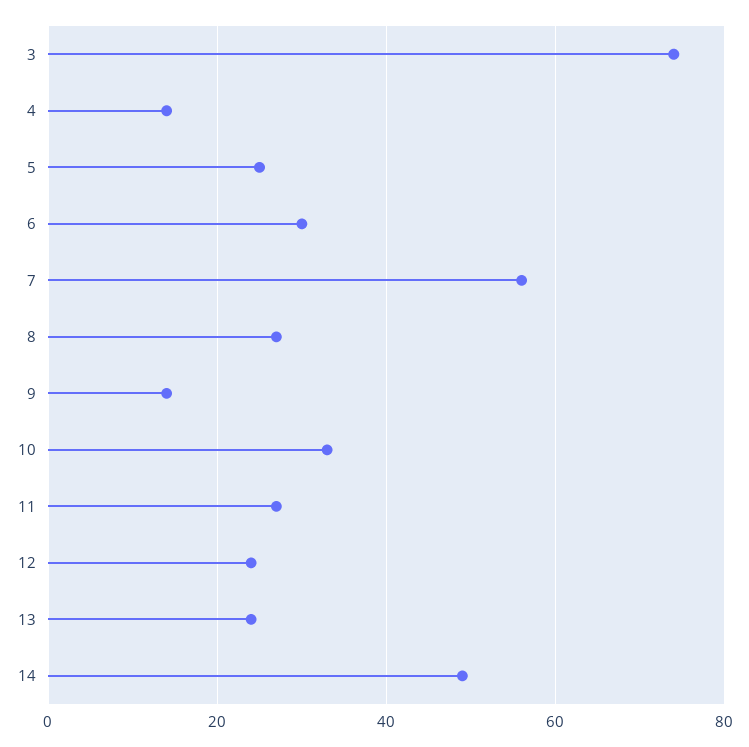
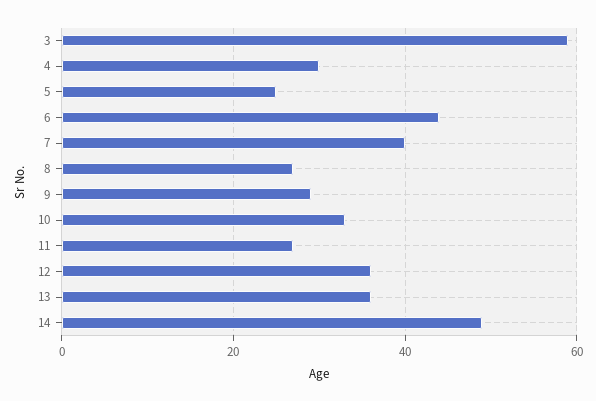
  {
-   "3": 75,
+   "3": 60,
-   "4": 15,
+   "4": 30,
    "5": 25,
-   "6": 30,
+   "6": 45,
-   "7": 55,
+   "7": 40,
    "8": 25,
-   "9": 15,
+   "9": 30,
    "10": 35,
    "11": 25,
-   "12": 25,
+   "12": 35,
-   "13": 25,
+   "13": 35,
    "14": 50
  }

